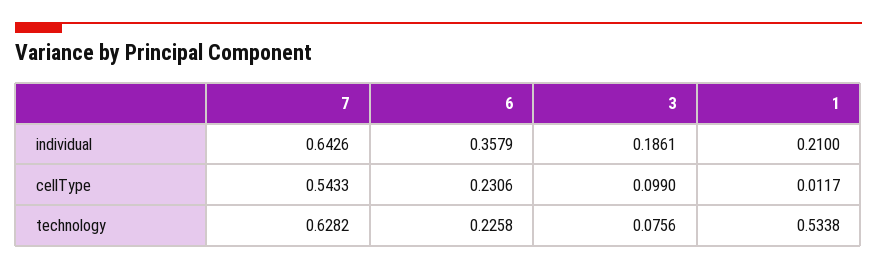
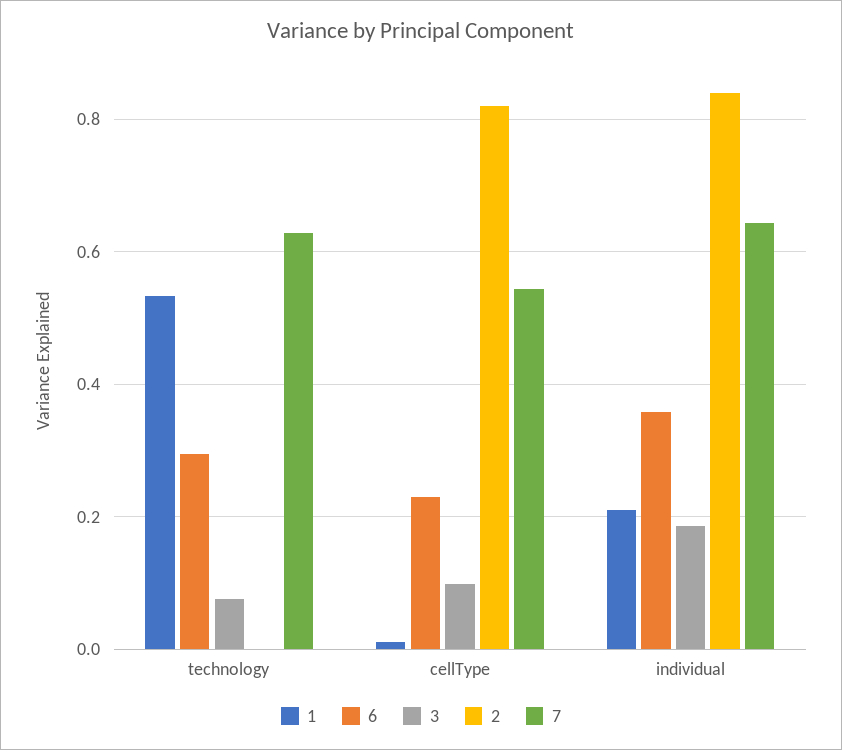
  {
    "7": {
      "individual": 0.6426,
      "cellType": 0.5433,
      "technology": 0.6282
    },
    "6": {
      "individual": 0.3579,
      "cellType": 0.2306,
-     "technology": 0.2258
+     "technology": 0.3
    },
    "3": {
      "individual": 0.1861,
      "cellType": 0.099,
      "technology": 0.0756
    },
    "1": {
      "individual": 0.21,
      "cellType": 0.0117,
      "technology": 0.5338
-   }
+   },
+   "2": {
+     "technology": 0,
+     "cellType": 0.82,
+     "individual": 0.84
+   }
  }

